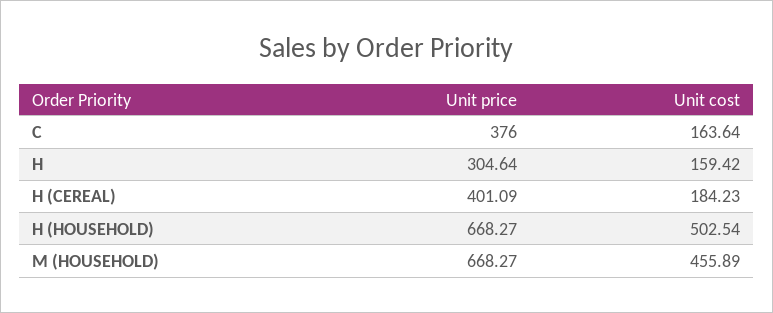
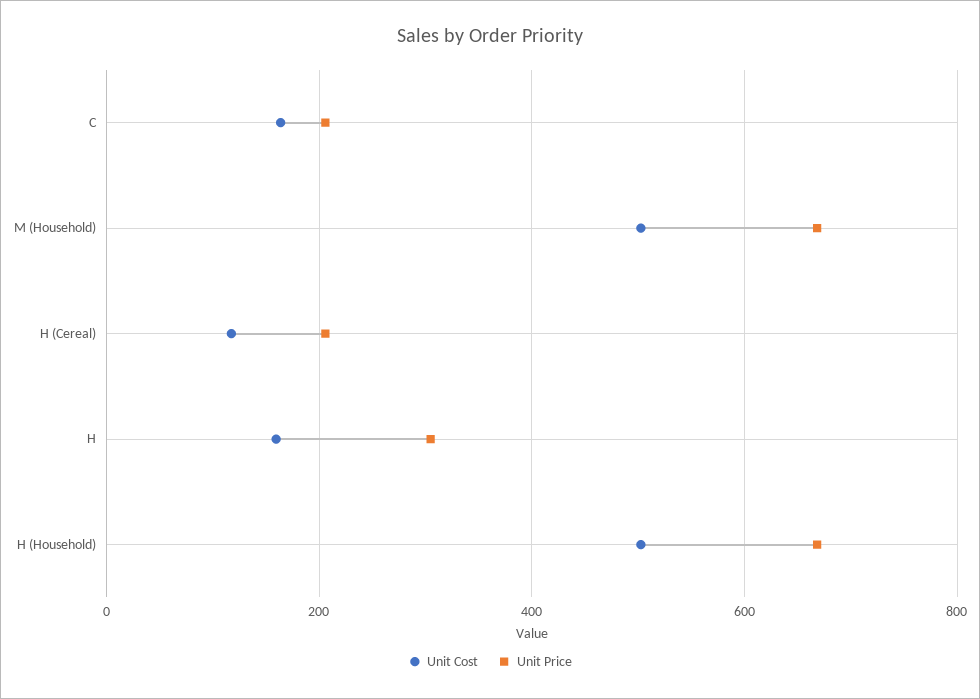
  {
    "Unit price": {
-     "C": 376,
+     "C": 200,
      "H": 304.64,
-     "H (CEREAL)": 401.09,
+     "H (CEREAL)": 200,
      "H (HOUSEHOLD)": 668.27,
      "M (HOUSEHOLD)": 668.27
    },
    "Unit cost": {
      "C": 163.64,
      "H": 159.42,
-     "H (CEREAL)": 184.23,
+     "H (CEREAL)": 120,
      "H (HOUSEHOLD)": 502.54,
-     "M (HOUSEHOLD)": 455.89
+     "M (HOUSEHOLD)": 500
    }
  }

